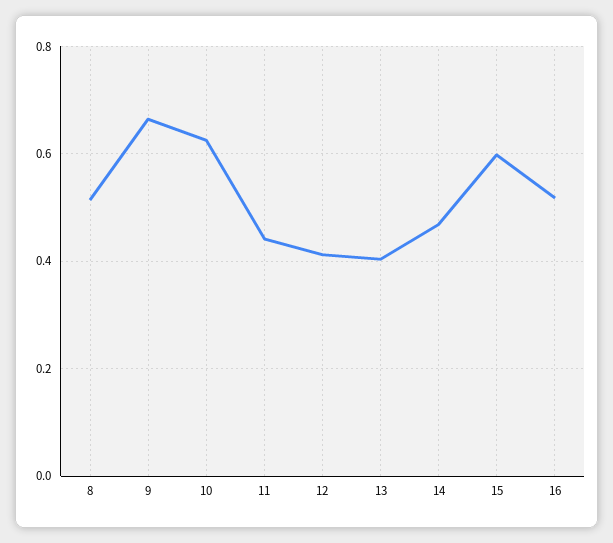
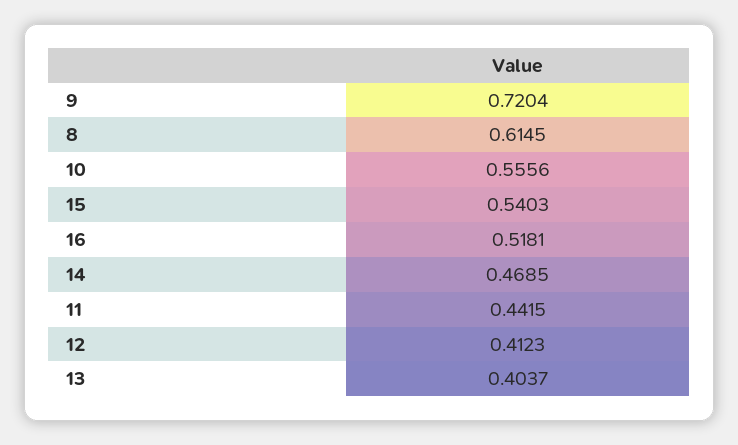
  {
-   "8": 0.52,
+   "8": 0.6145,
-   "9": 0.66,
+   "9": 0.7204,
-   "10": 0.62,
+   "10": 0.5556,
    "11": 0.4415,
    "12": 0.4123,
    "13": 0.4037,
    "14": 0.4685,
-   "15": 0.6,
+   "15": 0.5403,
    "16": 0.5181
  }

